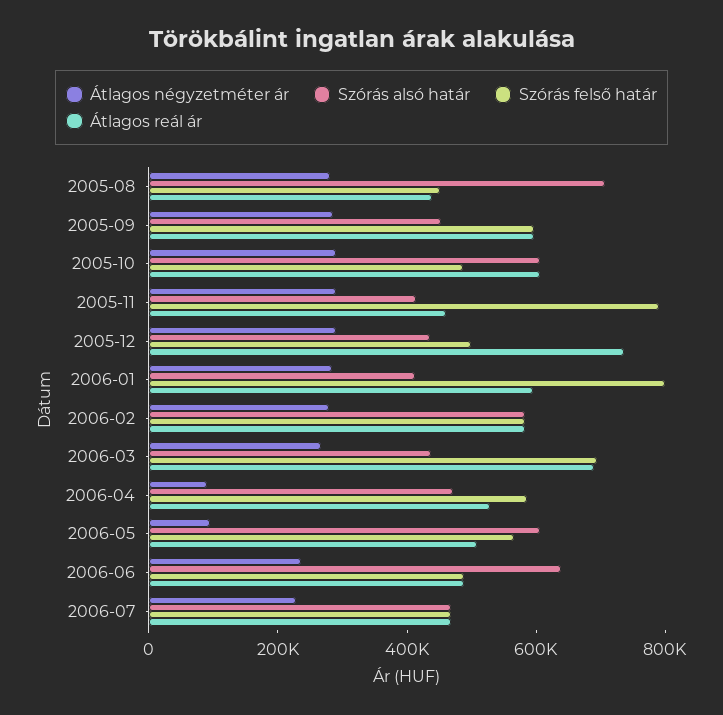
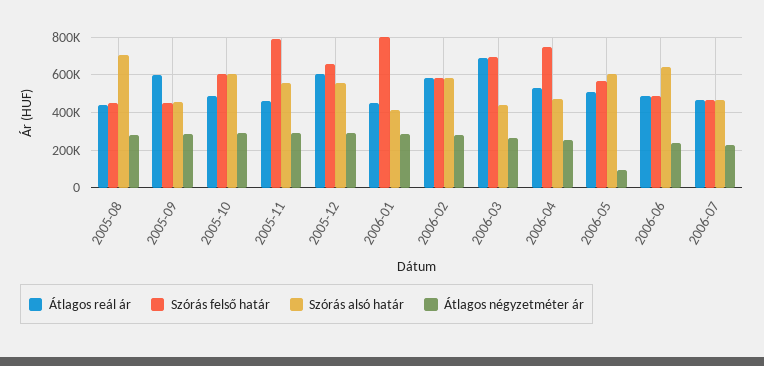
  {
    "Átlagos négyzetméter ár": {
      "2005-08": 300000,
      "2005-09": 300000,
      "2005-10": 300000,
      "2005-11": 300000,
      "2005-12": 300000,
      "2006-01": 300000,
      "2006-02": 300000,
      "2006-03": 250000,
-     "2006-04": 100000,
+     "2006-04": 250000,
      "2006-05": 100000,
      "2006-06": 250000,
      "2006-07": 250000
    },
    "Szórás alsó határ": {
      "2005-08": 700000,
      "2005-09": 450000,
      "2005-10": 600000,
-     "2005-11": 400000,
+     "2005-11": 550000,
-     "2005-12": 450000,
+     "2005-12": 550000,
      "2006-01": 400000,
      "2006-02": 600000,
      "2006-03": 450000,
      "2006-04": 450000,
      "2006-05": 600000,
      "2006-06": 650000,
      "2006-07": 450000
    },
    "Szórás felső határ": {
      "2005-08": 450000,
-     "2005-09": 600000,
+     "2005-09": 450000,
-     "2005-10": 500000,
+     "2005-10": 600000,
      "2005-11": 800000,
-     "2005-12": 500000,
+     "2005-12": 650000,
      "2006-01": 800000,
      "2006-02": 600000,
      "2006-03": 700000,
-     "2006-04": 600000,
+     "2006-04": 750000,
      "2006-05": 550000,
      "2006-06": 500000,
      "2006-07": 450000
    },
    "Átlagos reál ár": {
      "2005-08": 450000,
      "2005-09": 600000,
-     "2005-10": 600000,
+     "2005-10": 500000,
      "2005-11": 450000,
-     "2005-12": 750000,
+     "2005-12": 600000,
-     "2006-01": 600000,
+     "2006-01": 450000,
      "2006-02": 600000,
      "2006-03": 700000,
      "2006-04": 550000,
      "2006-05": 500000,
      "2006-06": 500000,
      "2006-07": 450000
    }
  }

